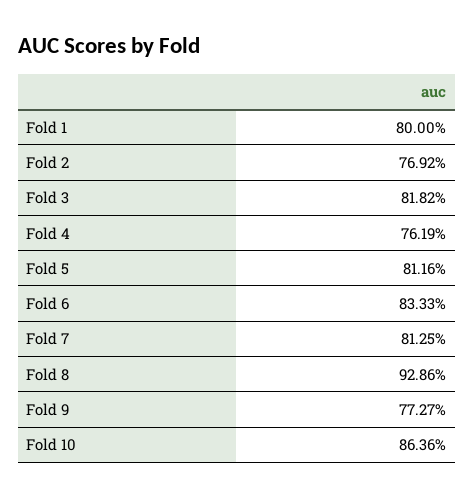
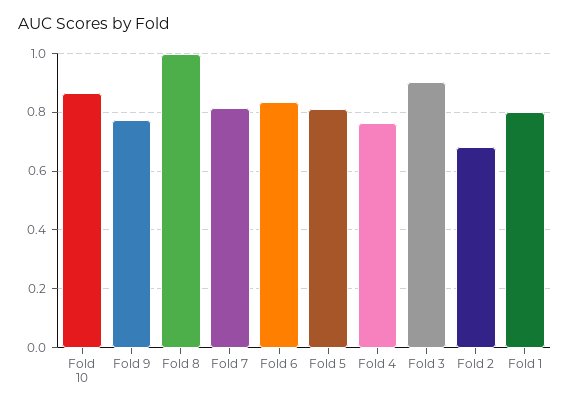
  {
    "Fold 1": 0.8,
-   "Fold 2": 0.7692,
+   "Fold 2": 0.675,
-   "Fold 3": 0.8182,
+   "Fold 3": 0.9,
    "Fold 4": 0.7619,
    "Fold 5": 0.8116,
    "Fold 6": 0.8333,
    "Fold 7": 0.8125,
-   "Fold 8": 0.9286,
+   "Fold 8": 1,
    "Fold 9": 0.7727,
    "Fold 10": 0.8636
  }

